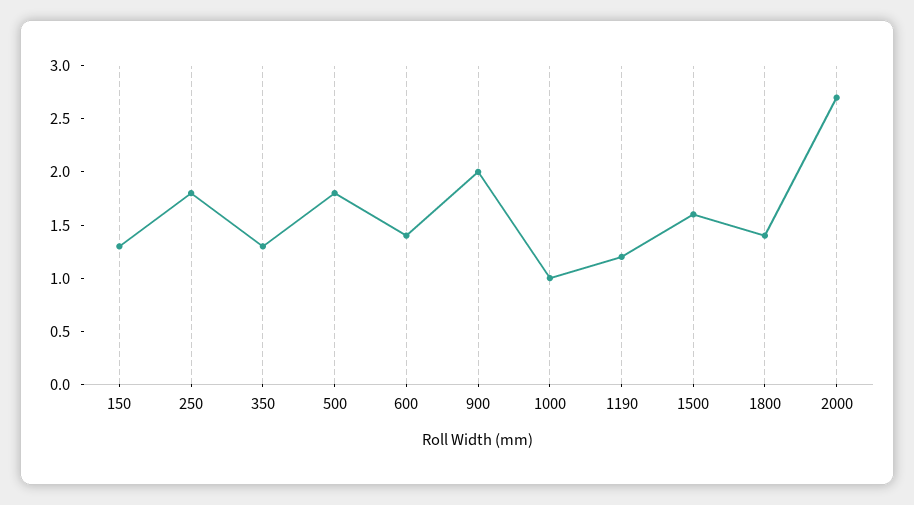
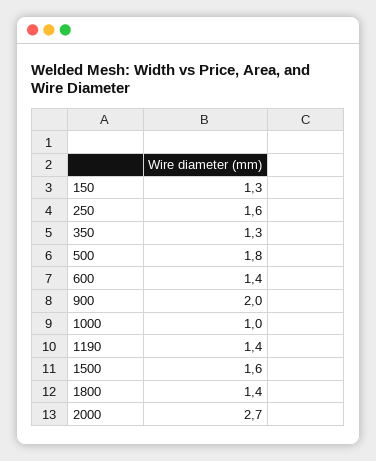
  {
    "150": 1.3,
-   "250": 1.8,
+   "250": 1.6,
    "350": 1.3,
    "500": 1.8,
    "600": 1.4,
    "900": 2,
    "1000": 1,
-   "1190": 1.2,
+   "1190": 1.4,
    "1500": 1.6,
    "1800": 1.4,
    "2000": 2.7
  }

